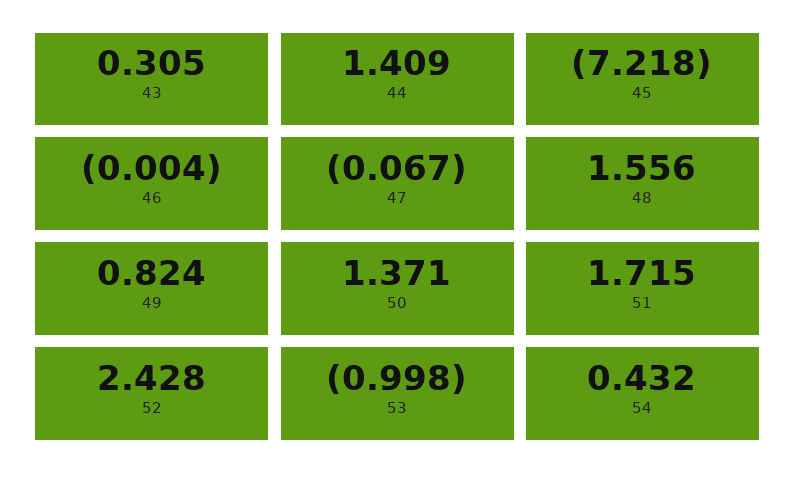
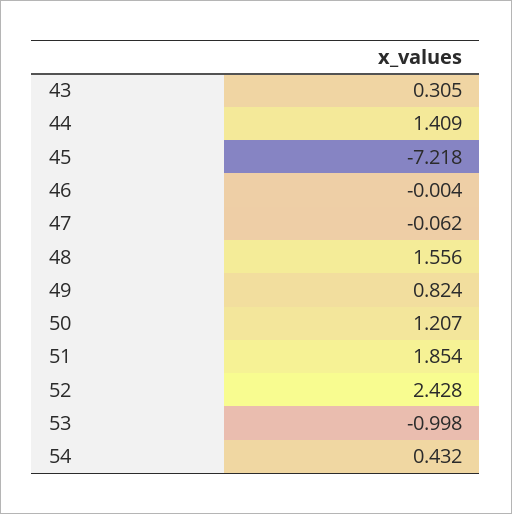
  {
    "43": 0.305,
    "44": 1.409,
    "45": -7.218,
    "46": -0.004,
-   "47": -0.067,
+   "47": -0.062,
    "48": 1.556,
    "49": 0.824,
-   "50": 1.371,
+   "50": 1.207,
-   "51": 1.715,
+   "51": 1.854,
    "52": 2.428,
    "53": -0.998,
    "54": 0.432
  }

